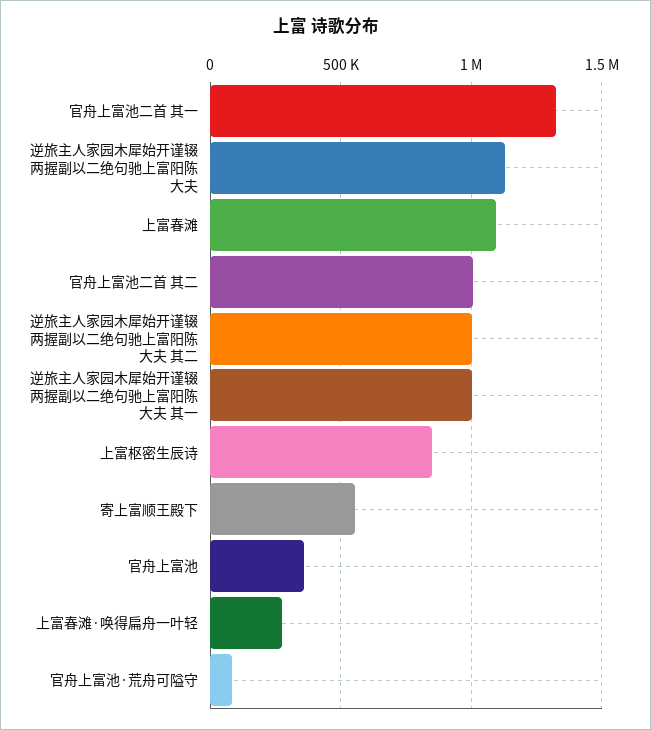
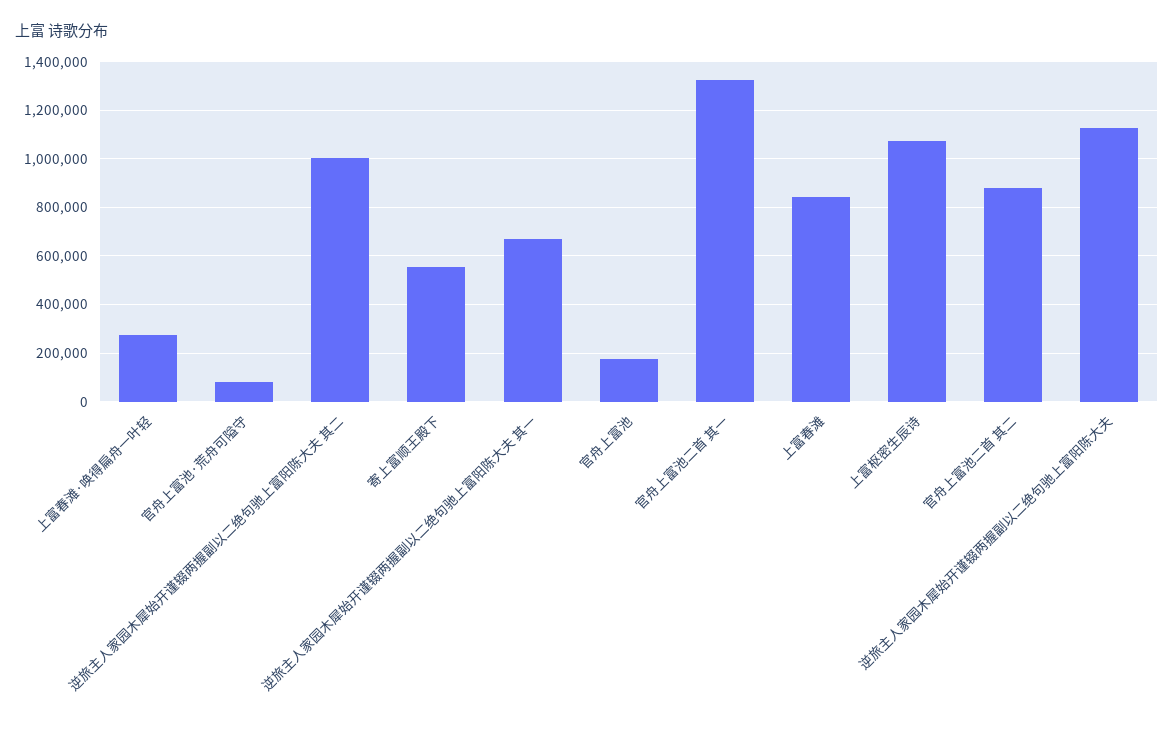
  {
    "官舟上富池二首 其一": 1325000,
    "逆旅主人家园木犀始开谨辍两握副以二绝句驰上富阳陈大夫": 1125000,
-   "上富春滩": 1100000,
+   "上富春滩": 850000,
-   "官舟上富池二首 其二": 1000000,
+   "官舟上富池二首 其二": 875000,
    "逆旅主人家园木犀始开谨辍两握副以二绝句驰上富阳陈大夫 其二": 1000000,
-   "逆旅主人家园木犀始开谨辍两握副以二绝句驰上富阳陈大夫 其一": 1000000,
+   "逆旅主人家园木犀始开谨辍两握副以二绝句驰上富阳陈大夫 其一": 675000,
-   "上富枢密生辰诗": 850000,
+   "上富枢密生辰诗": 1075000,
    "寄上富顺王殿下": 550000,
-   "官舟上富池": 350000,
+   "官舟上富池": 175000,
    "上富春滩·唤得扁舟一叶轻": 275000,
    "官舟上富池·荒舟可隘守": 75000
  }

